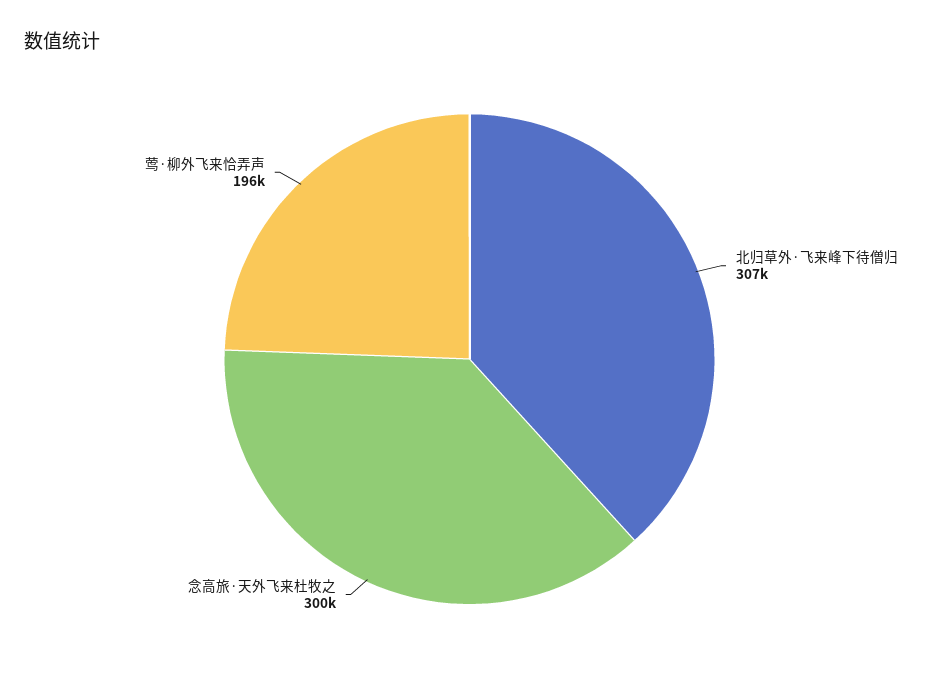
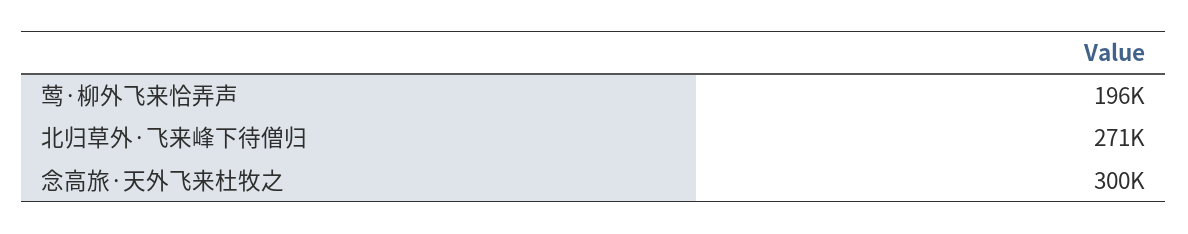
  {
-   "北归草外·飞来峰下待僧归": 307000,
+   "北归草外·飞来峰下待僧归": 271000,
    "念高旅·天外飞来杜牧之": 300000,
    "莺·柳外飞来恰弄声": 196000
  }

